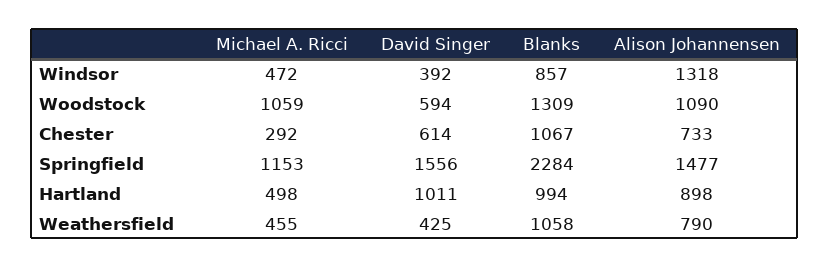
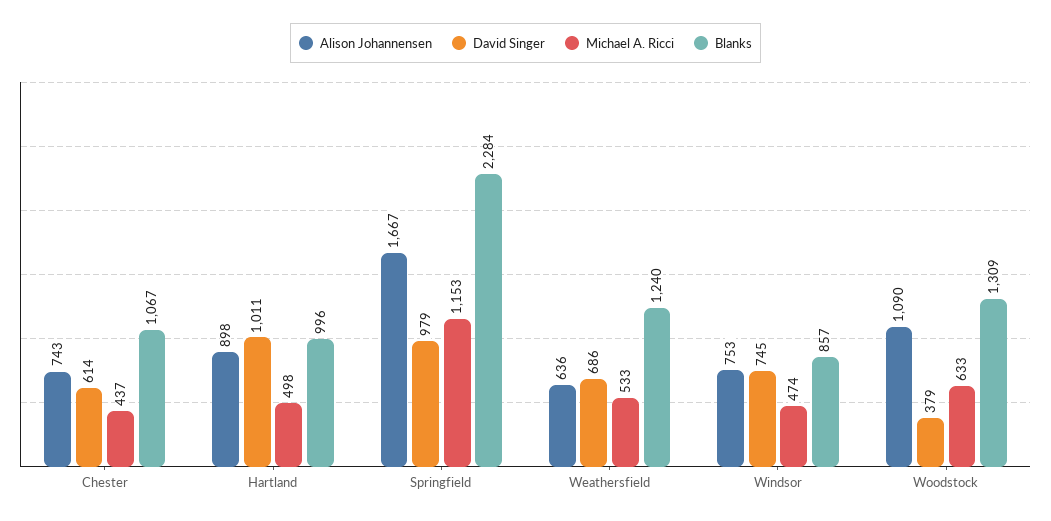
  {
    "Michael A. Ricci": {
-     "Windsor": 472,
+     "Windsor": 474,
-     "Woodstock": 1059,
+     "Woodstock": 633,
-     "Chester": 292,
+     "Chester": 437,
      "Springfield": 1153,
      "Hartland": 498,
-     "Weathersfield": 455
+     "Weathersfield": 533
    },
    "David Singer": {
-     "Windsor": 392,
+     "Windsor": 745,
-     "Woodstock": 594,
+     "Woodstock": 379,
      "Chester": 614,
-     "Springfield": 1556,
+     "Springfield": 979,
      "Hartland": 1011,
-     "Weathersfield": 425
+     "Weathersfield": 686
    },
    "Blanks": {
      "Windsor": 857,
      "Woodstock": 1309,
      "Chester": 1067,
      "Springfield": 2284,
-     "Hartland": 994,
+     "Hartland": 996,
-     "Weathersfield": 1058
+     "Weathersfield": 1240
    },
    "Alison Johannensen": {
-     "Windsor": 1318,
+     "Windsor": 753,
      "Woodstock": 1090,
-     "Chester": 733,
+     "Chester": 743,
-     "Springfield": 1477,
+     "Springfield": 1667,
      "Hartland": 898,
-     "Weathersfield": 790
+     "Weathersfield": 636
    }
  }

